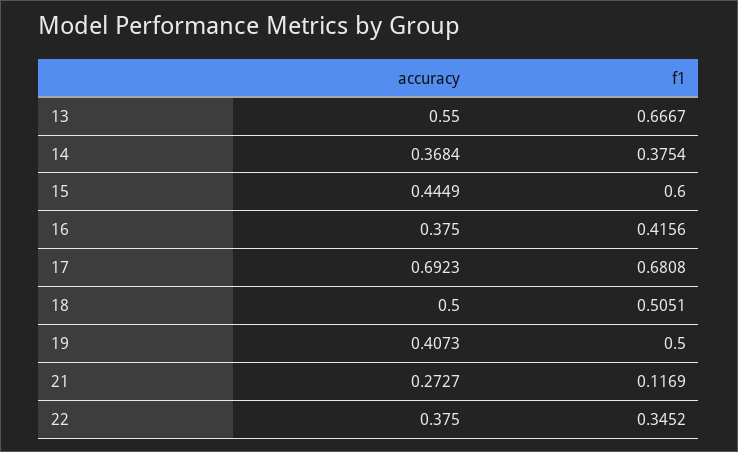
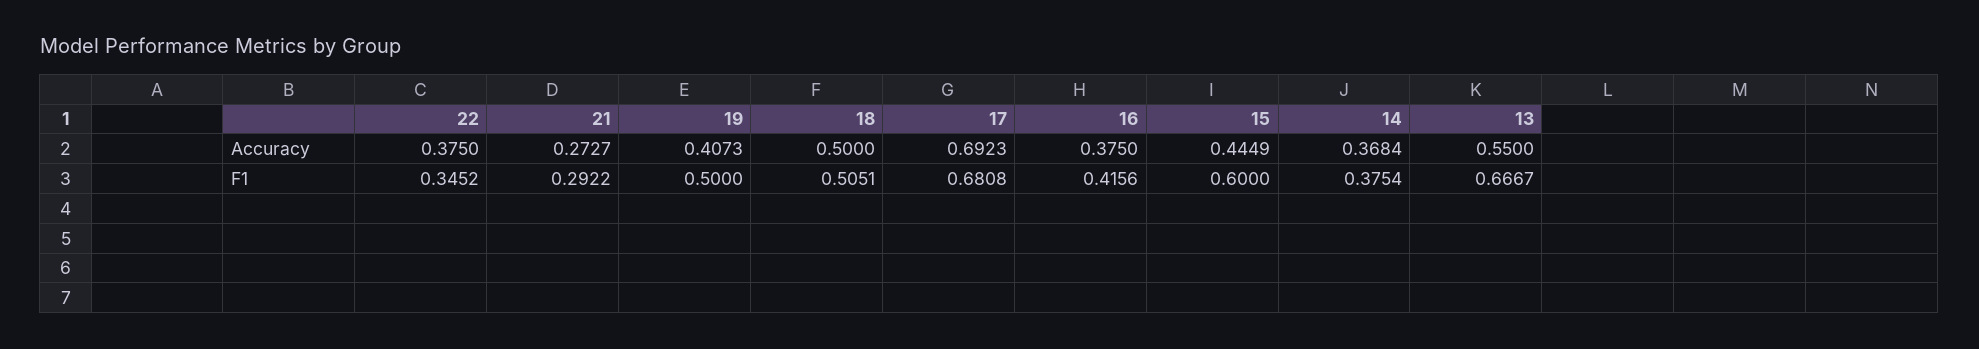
  {
    "accuracy": {
      "13": 0.55,
      "14": 0.3684,
      "15": 0.4449,
      "16": 0.375,
      "17": 0.6923,
      "18": 0.5,
      "19": 0.4073,
      "21": 0.2727,
      "22": 0.375
    },
    "f1": {
      "13": 0.6667,
      "14": 0.3754,
      "15": 0.6,
      "16": 0.4156,
      "17": 0.6808,
      "18": 0.5051,
      "19": 0.5,
-     "21": 0.1169,
+     "21": 0.2922,
      "22": 0.3452
    }
  }

